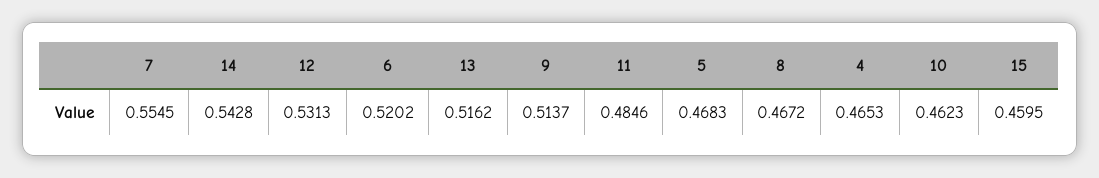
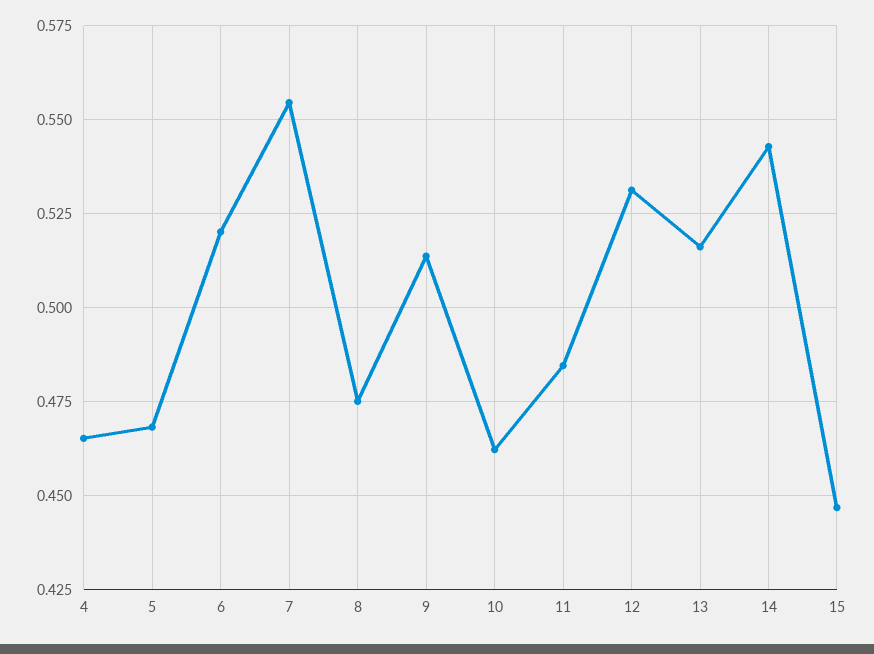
  {
    "7": 0.5545,
    "14": 0.5428,
    "12": 0.5313,
    "6": 0.5202,
    "13": 0.5162,
    "9": 0.5137,
    "11": 0.4846,
    "5": 0.4683,
-   "8": 0.4672,
+   "8": 0.475,
    "4": 0.4653,
    "10": 0.4623,
-   "15": 0.4595
+   "15": 0.4475
  }

